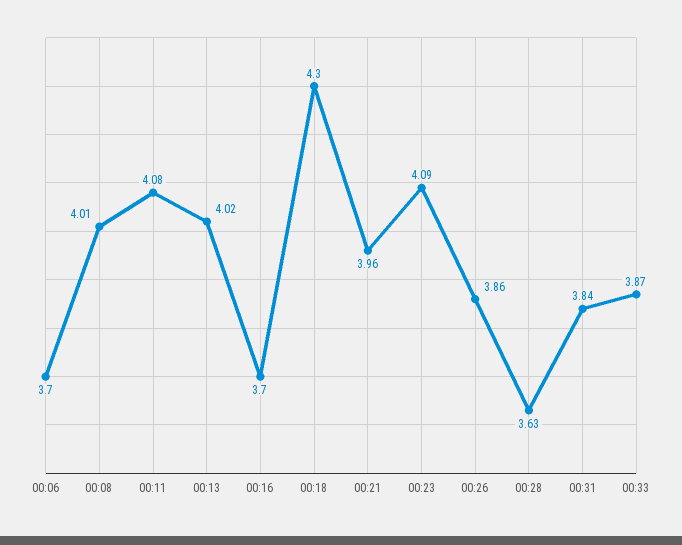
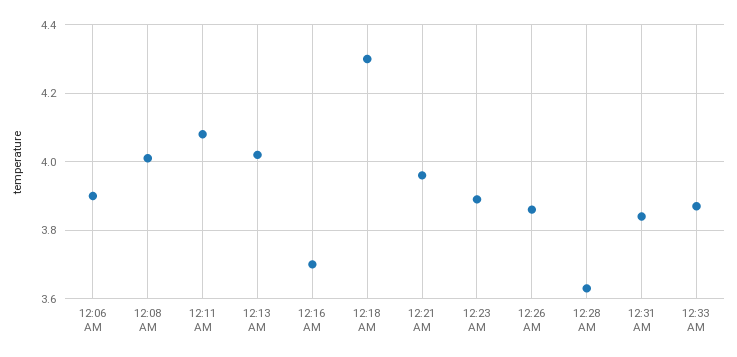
  {
-   "00:06": 3.7,
+   "00:06": 3.9,
    "00:08": 4.01,
    "00:11": 4.08,
    "00:13": 4.02,
    "00:16": 3.7,
    "00:18": 4.3,
    "00:21": 3.96,
-   "00:23": 4.09,
+   "00:23": 3.9,
    "00:26": 3.86,
    "00:28": 3.63,
    "00:31": 3.84,
    "00:33": 3.87
  }

